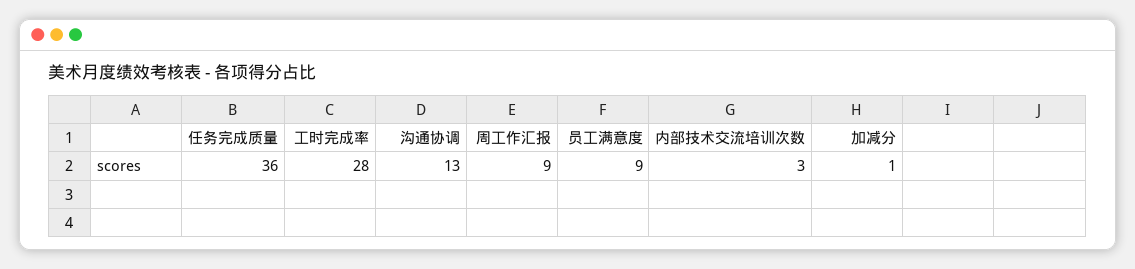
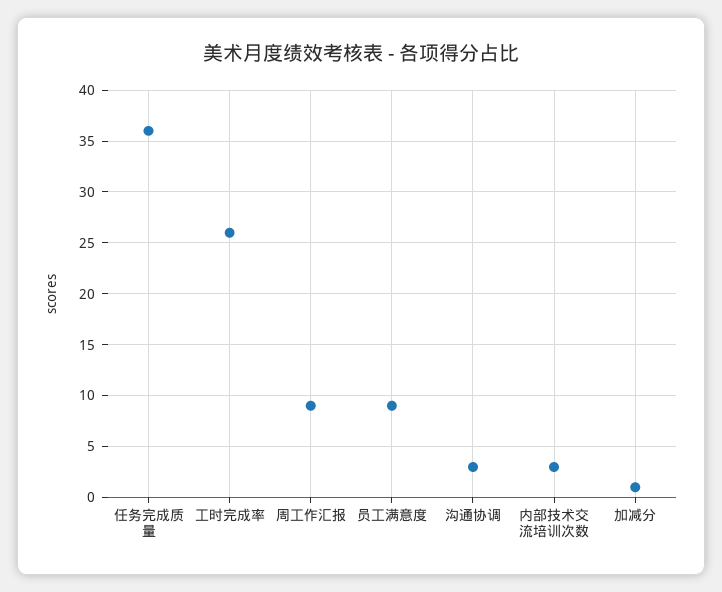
  {
    "任务完成质量": 36,
-   "工时完成率": 28,
+   "工时完成率": 26,
-   "沟通协调": 13,
+   "沟通协调": 3,
    "周工作汇报": 9,
    "员工满意度": 9,
    "内部技术交流培训次数": 3,
    "加减分": 1
  }

